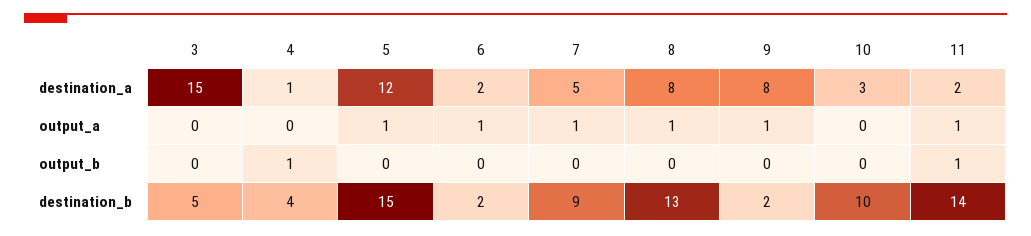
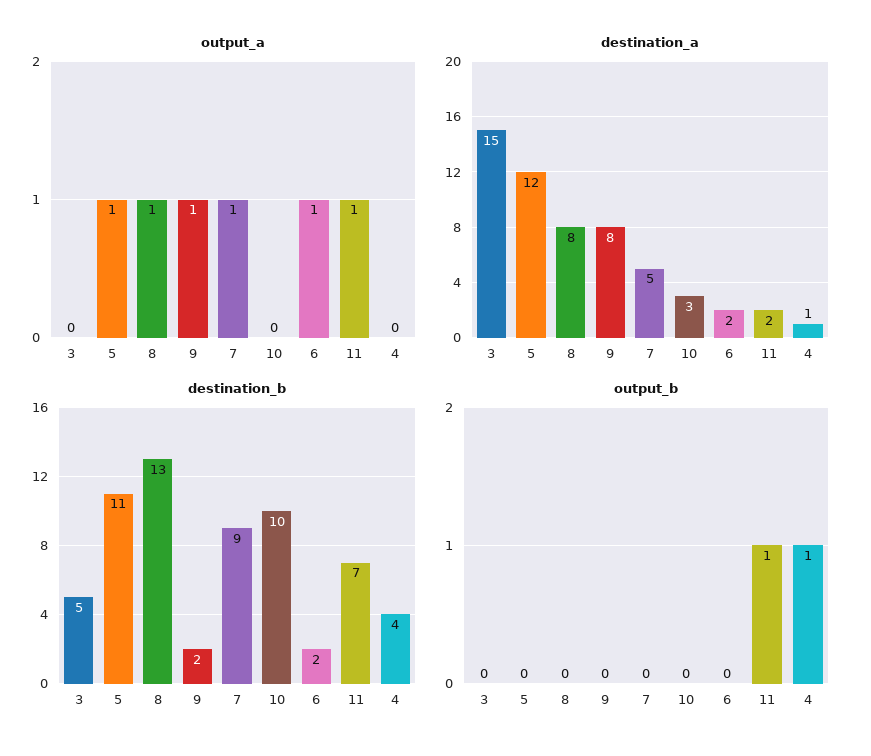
  {
    "destination_a": {
      "3": 15,
      "4": 1,
      "5": 12,
      "6": 2,
      "7": 5,
      "8": 8,
      "9": 8,
      "10": 3,
      "11": 2
    },
    "output_a": {
      "3": 0,
      "4": 0,
      "5": 1,
      "6": 1,
      "7": 1,
      "8": 1,
      "9": 1,
      "10": 0,
      "11": 1
    },
    "output_b": {
      "3": 0,
      "4": 1,
      "5": 0,
      "6": 0,
      "7": 0,
      "8": 0,
      "9": 0,
      "10": 0,
      "11": 1
    },
    "destination_b": {
      "3": 5,
      "4": 4,
-     "5": 15,
+     "5": 11,
      "6": 2,
      "7": 9,
      "8": 13,
      "9": 2,
      "10": 10,
-     "11": 14
+     "11": 7
    }
  }

